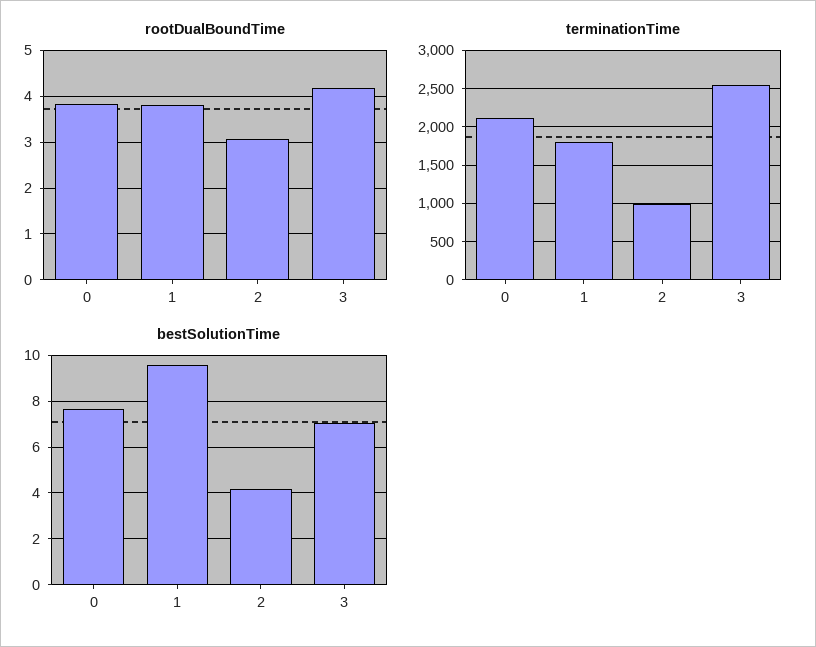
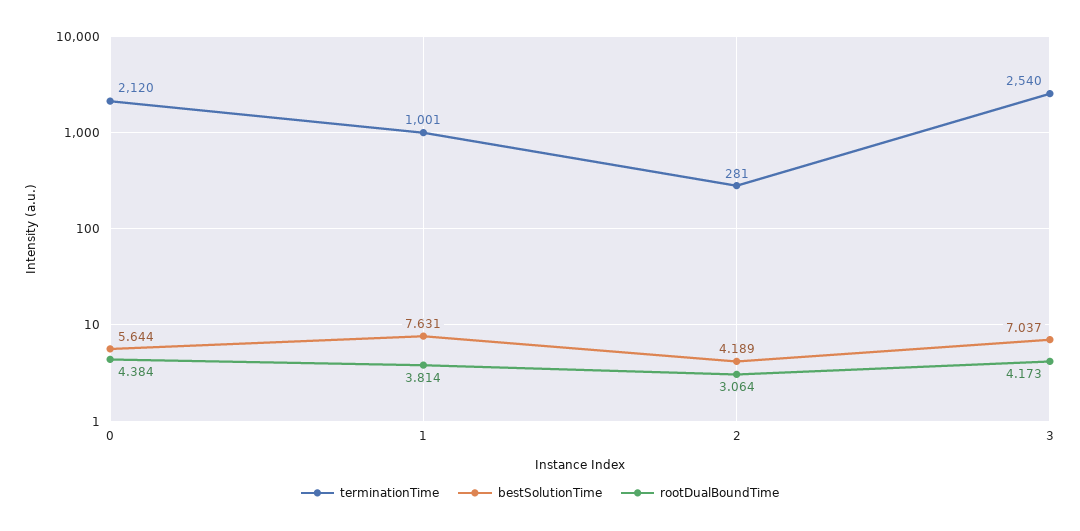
  {
    "rootDualBoundTime": {
-     "0": 3.8,
+     "0": 4.384,
      "1": 3.814,
      "2": 3.064,
      "3": 4.173
    },
    "terminationTime": {
      "0": 2120,
-     "1": 1800,
+     "1": 1001,
-     "2": 1000,
+     "2": 281,
      "3": 2540
    },
    "bestSolutionTime": {
-     "0": 7.5,
+     "0": 5.644,
-     "1": 9.5,
+     "1": 7.631,
      "2": 4.189,
      "3": 7.037
    }
  }

